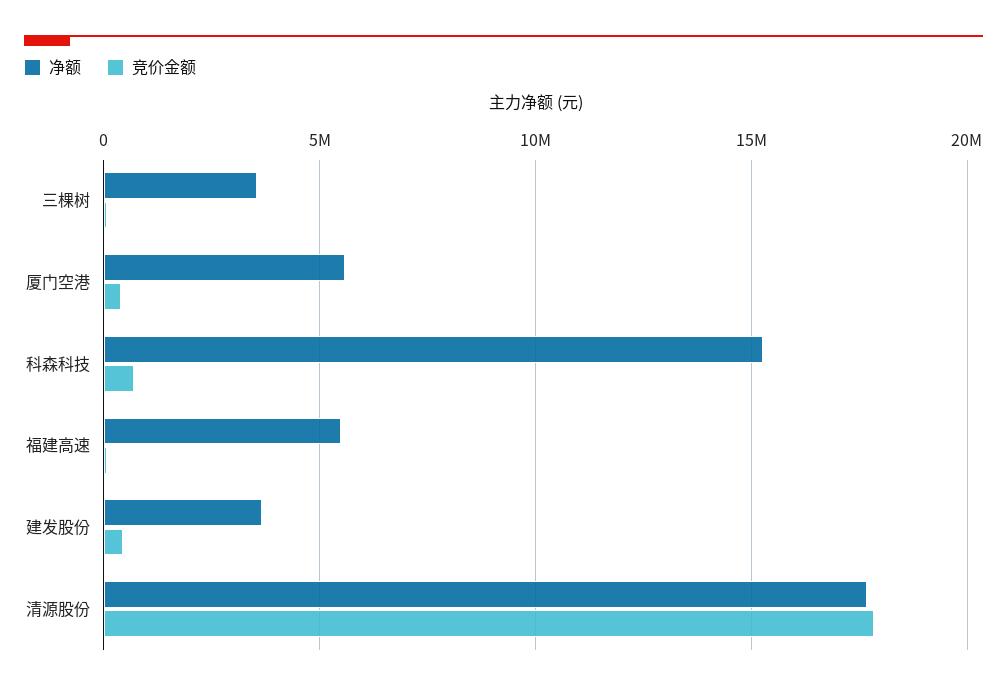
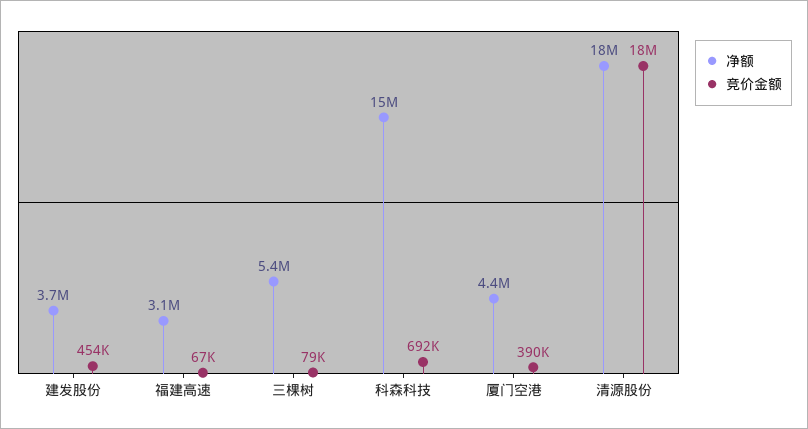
  {
    "净额": {
-     "三棵树": 3500000,
+     "三棵树": 5400000,
-     "厦门空港": 5500000,
+     "厦门空港": 4400000,
      "科森科技": 15000000,
-     "福建高速": 5500000,
+     "福建高速": 3100000,
      "建发股份": 3700000,
      "清源股份": 18000000
    },
    "竞价金额": {
      "三棵树": 79000,
      "厦门空港": 390000,
      "科森科技": 692000,
      "福建高速": 67000,
      "建发股份": 454000,
      "清源股份": 18000000
    }
  }

